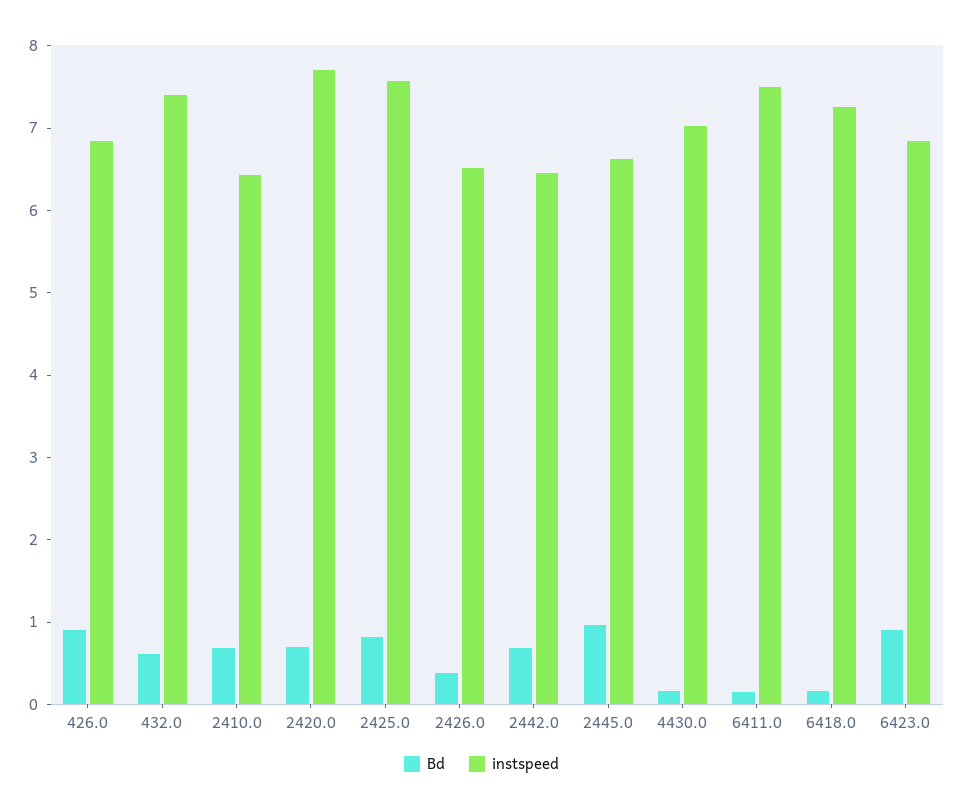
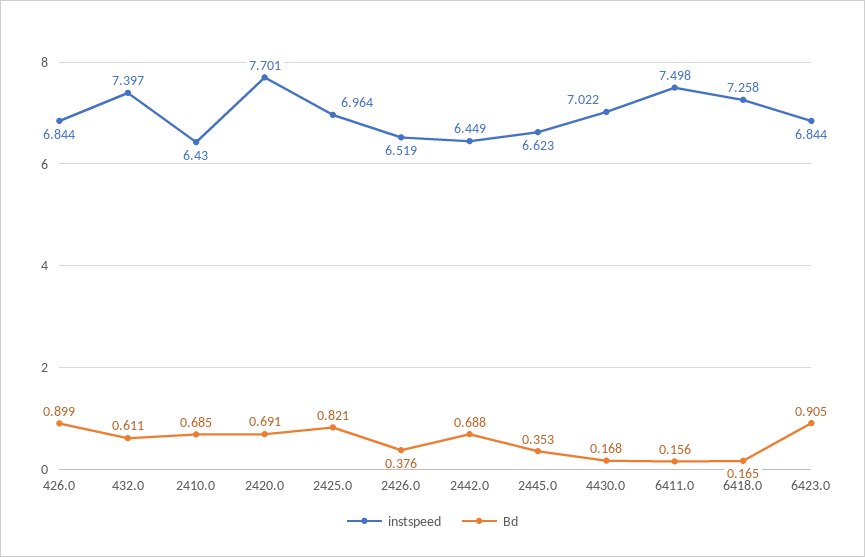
  {
    "Bd": {
      "426.0": 0.899,
      "432.0": 0.611,
      "2410.0": 0.685,
      "2420.0": 0.691,
      "2425.0": 0.821,
      "2426.0": 0.376,
      "2442.0": 0.688,
-     "2445.0": 1,
+     "2445.0": 0.353,
      "4430.0": 0.168,
      "6411.0": 0.156,
      "6418.0": 0.165,
      "6423.0": 0.905
    },
    "instspeed": {
      "426.0": 6.844,
      "432.0": 7.397,
      "2410.0": 6.43,
      "2420.0": 7.701,
-     "2425.0": 7.6,
+     "2425.0": 6.964,
      "2426.0": 6.519,
      "2442.0": 6.449,
      "2445.0": 6.623,
      "4430.0": 7.022,
      "6411.0": 7.498,
      "6418.0": 7.258,
      "6423.0": 6.844
    }
  }

